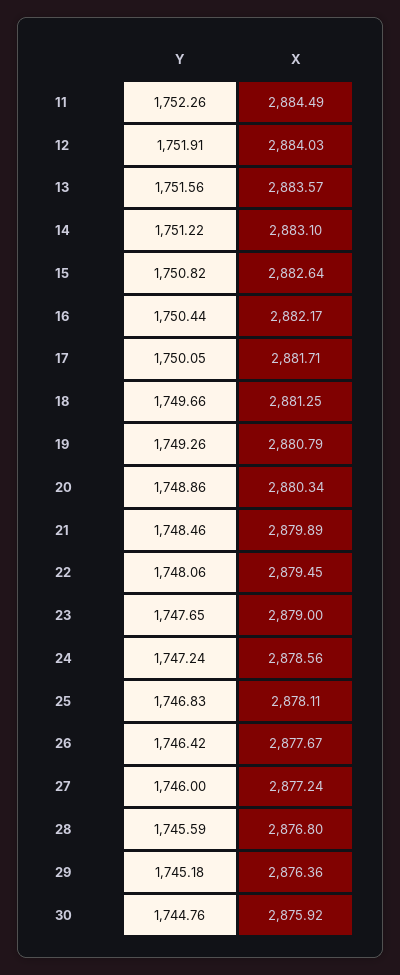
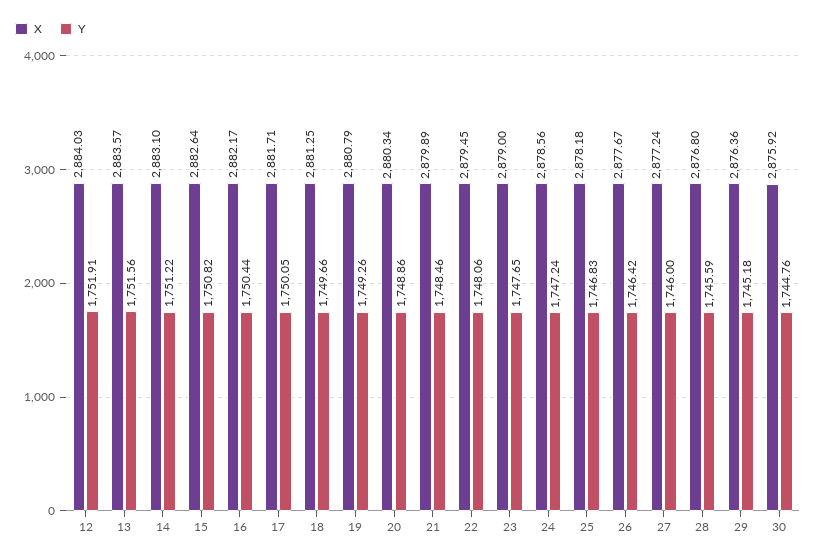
  {
    "Y": {
-     "11": 1752.26,
      "12": 1751.91,
      "13": 1751.56,
      "14": 1751.22,
      "15": 1750.82,
      "16": 1750.44,
      "17": 1750.05,
      "18": 1749.66,
      "19": 1749.26,
      "20": 1748.86,
      "21": 1748.46,
      "22": 1748.06,
      "23": 1747.65,
      "24": 1747.24,
      "25": 1746.83,
      "26": 1746.42,
      "27": 1746,
      "28": 1745.59,
      "29": 1745.18,
      "30": 1744.76
    },
    "X": {
-     "11": 2884.49,
      "12": 2884.03,
      "13": 2883.57,
      "14": 2883.1,
      "15": 2882.64,
      "16": 2882.17,
      "17": 2881.71,
      "18": 2881.25,
      "19": 2880.79,
      "20": 2880.34,
      "21": 2879.89,
      "22": 2879.45,
      "23": 2879,
      "24": 2878.56,
-     "25": 2878.11,
+     "25": 2878.18,
      "26": 2877.67,
      "27": 2877.24,
      "28": 2876.8,
      "29": 2876.36,
      "30": 2875.92
    }
  }

